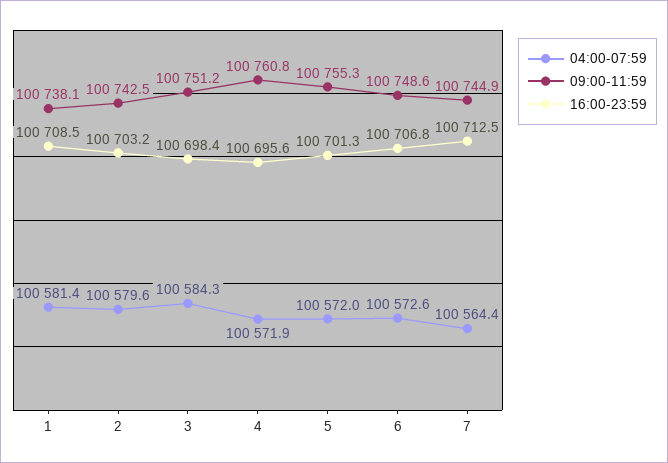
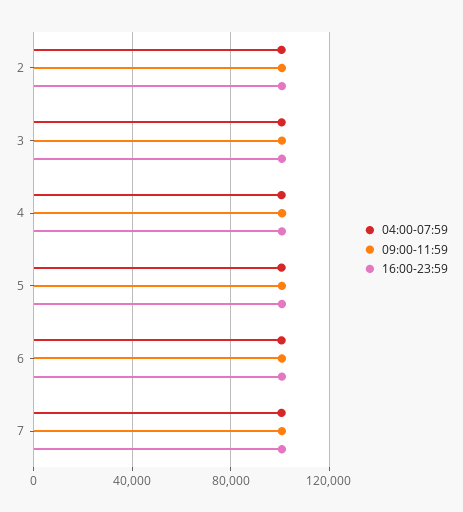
  {
    "04:00-07:59": {
-     "1": 100581.4,
      "2": 100579.6,
      "3": 100584.3,
      "4": 100571.9,
      "5": 100572,
      "6": 100572.6,
      "7": 100564.4
    },
    "09:00-11:59": {
-     "1": 100738.1,
      "2": 100742.5,
      "3": 100751.2,
      "4": 100760.8,
      "5": 100755.3,
      "6": 100748.6,
      "7": 100744.9
    },
    "16:00-23:59": {
-     "1": 100708.5,
      "2": 100703.2,
      "3": 100698.4,
      "4": 100695.6,
      "5": 100701.3,
      "6": 100706.8,
      "7": 100712.5
    }
  }

